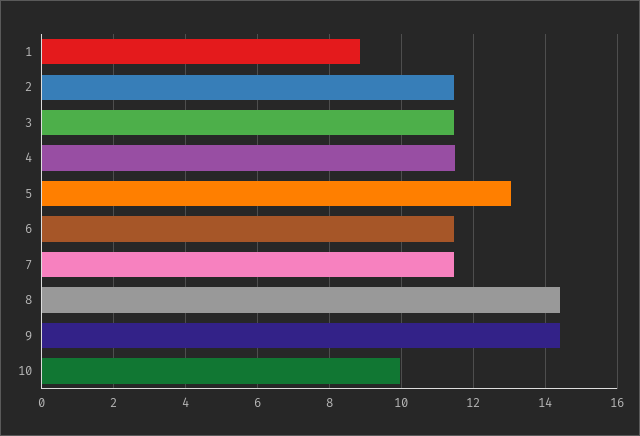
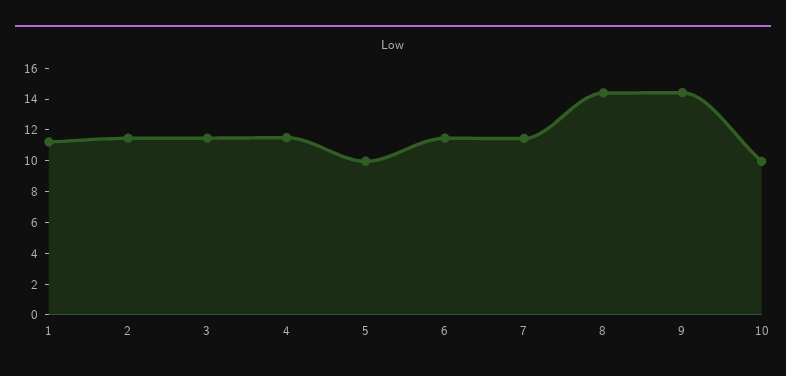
  {
-   "1": 8.8,
+   "1": 11,
    "2": 11.4,
    "3": 11.4,
    "4": 11.6,
-   "5": 13,
+   "5": 10,
    "6": 11.4,
    "7": 11.4,
    "8": 14.4,
    "9": 14.4,
    "10": 10
  }

